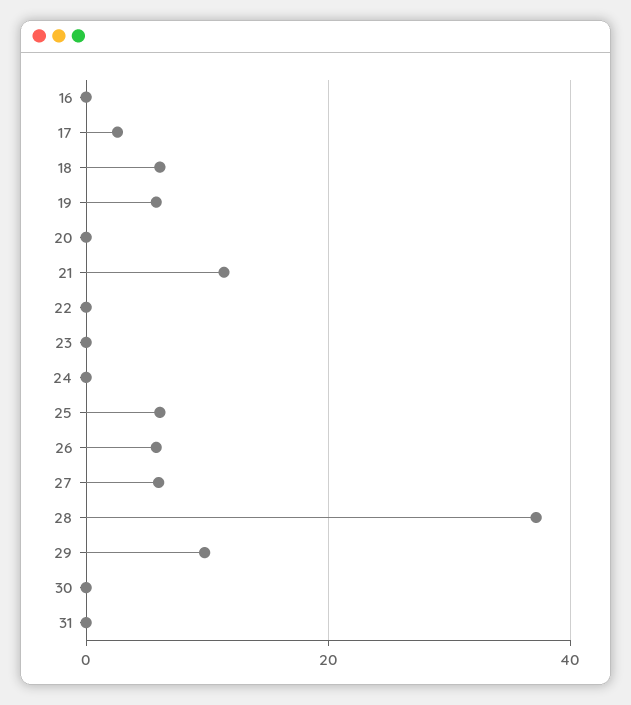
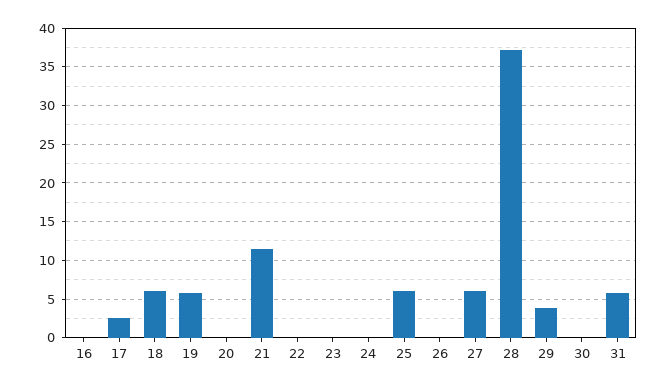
  {
    "16": 0,
    "17": 3,
    "18": 6,
    "19": 6,
    "20": 0,
    "21": 11,
    "22": 0,
    "23": 0,
    "24": 0,
    "25": 6,
-   "26": 6,
+   "26": 0,
    "27": 6,
    "28": 37,
-   "29": 10,
+   "29": 4,
    "30": 0,
-   "31": 0
+   "31": 6
  }

